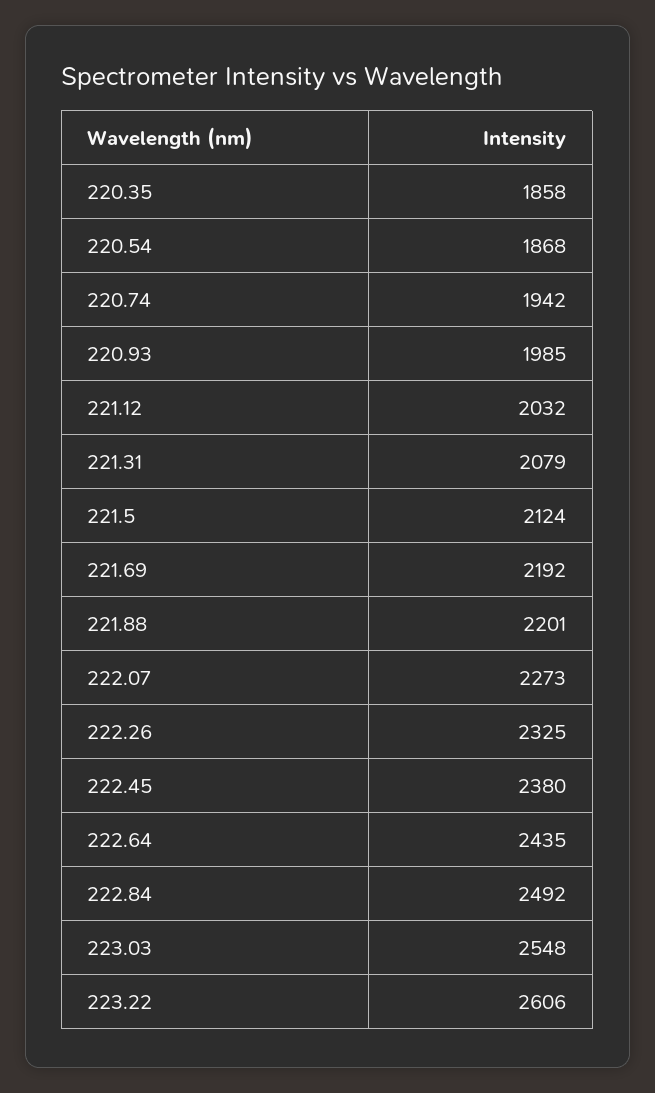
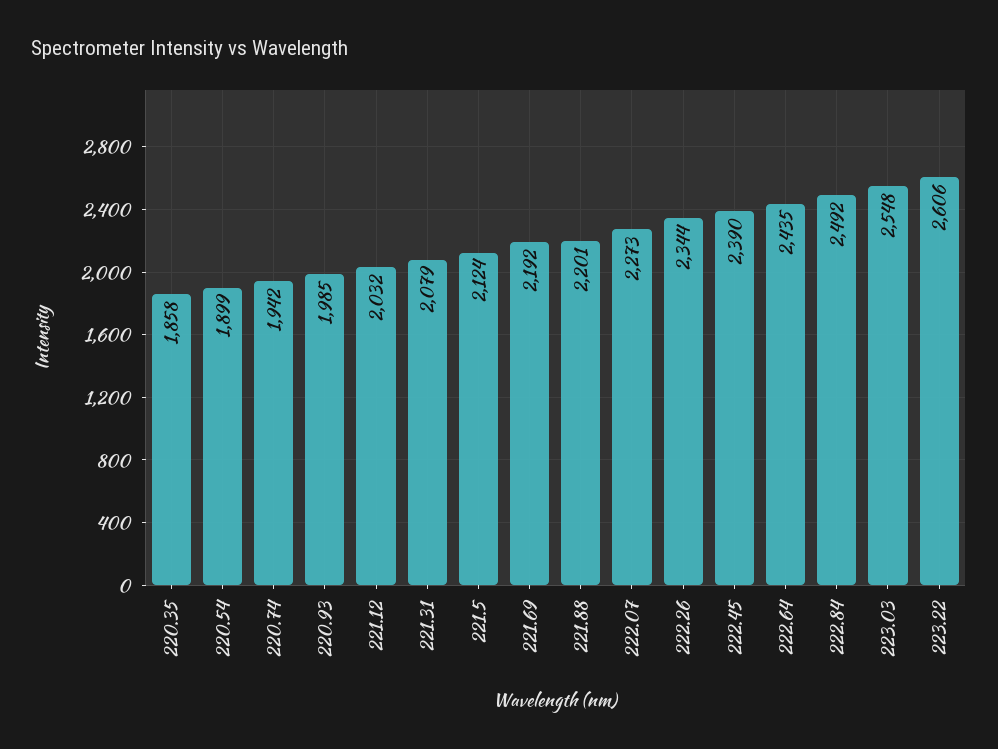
  {
    "220.35": 1858,
-   "220.54": 1868,
+   "220.54": 1899,
    "220.74": 1942,
    "220.93": 1985,
    "221.12": 2032,
    "221.31": 2079,
    "221.5": 2124,
    "221.69": 2192,
    "221.88": 2201,
    "222.07": 2273,
-   "222.26": 2325,
+   "222.26": 2344,
-   "222.45": 2380,
+   "222.45": 2390,
    "222.64": 2435,
    "222.84": 2492,
    "223.03": 2548,
    "223.22": 2606
  }

